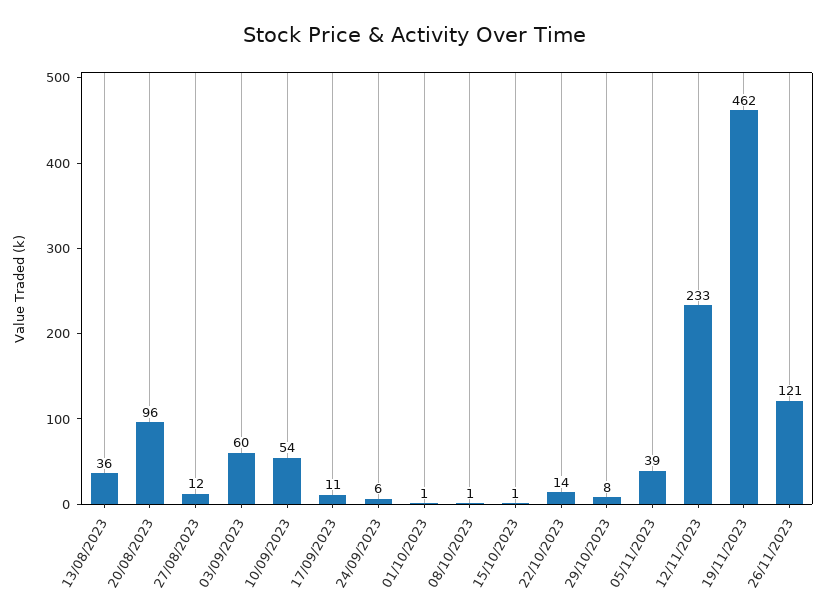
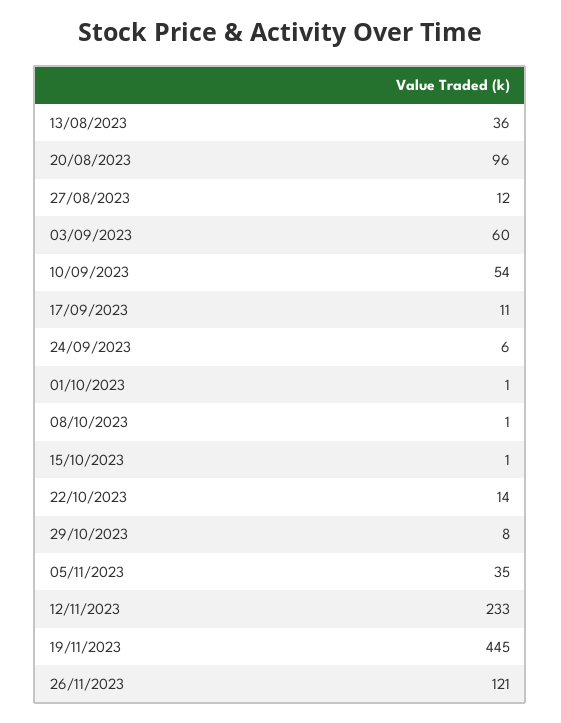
  {
    "13/08/2023": 36,
    "20/08/2023": 96,
    "27/08/2023": 12,
    "03/09/2023": 60,
    "10/09/2023": 54,
    "17/09/2023": 11,
    "24/09/2023": 6,
    "01/10/2023": 1,
    "08/10/2023": 1,
    "15/10/2023": 1,
    "22/10/2023": 14,
    "29/10/2023": 8,
-   "05/11/2023": 39,
+   "05/11/2023": 35,
    "12/11/2023": 233,
-   "19/11/2023": 462,
+   "19/11/2023": 445,
    "26/11/2023": 121
  }

